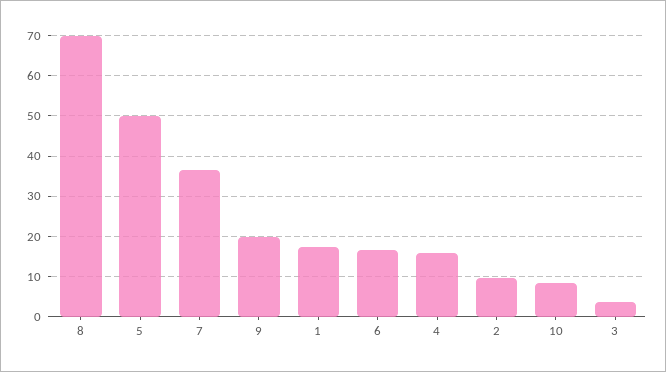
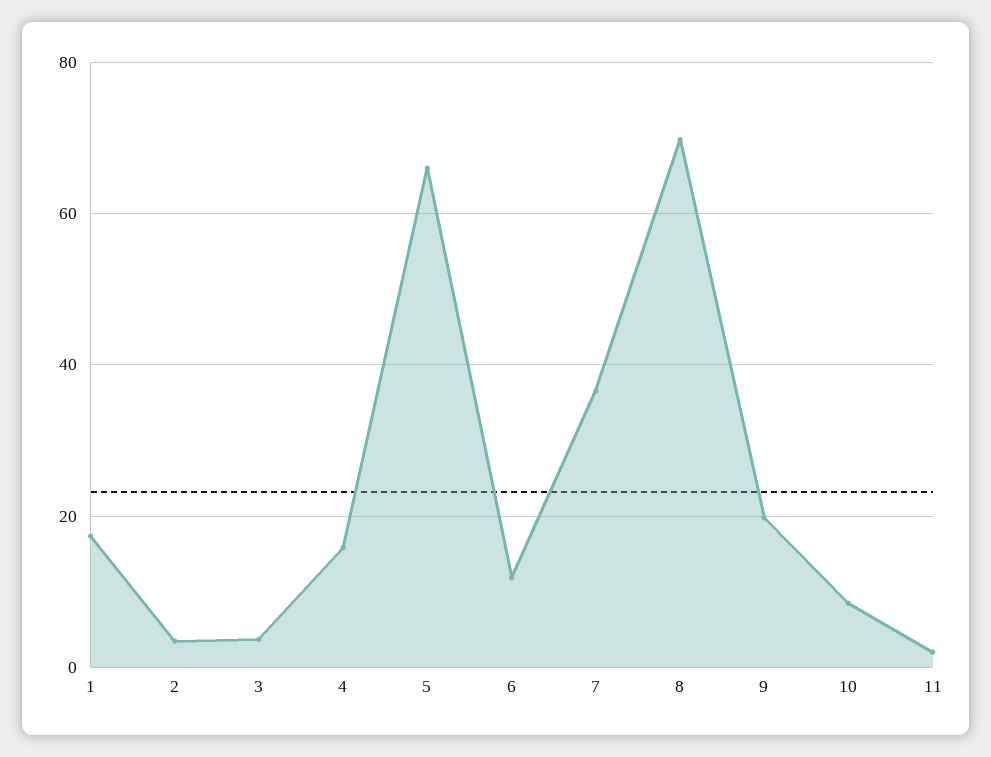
  {
    "8": 70,
-   "5": 50,
+   "5": 66,
    "7": 36,
    "9": 20,
    "1": 18,
-   "6": 16,
+   "6": 12,
    "4": 16,
-   "2": 10,
+   "2": 4,
    "10": 8,
-   "3": 4
+   "3": 4,
+   "11": 2
  }

